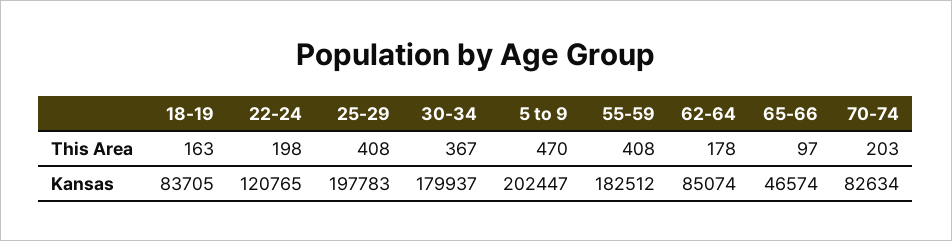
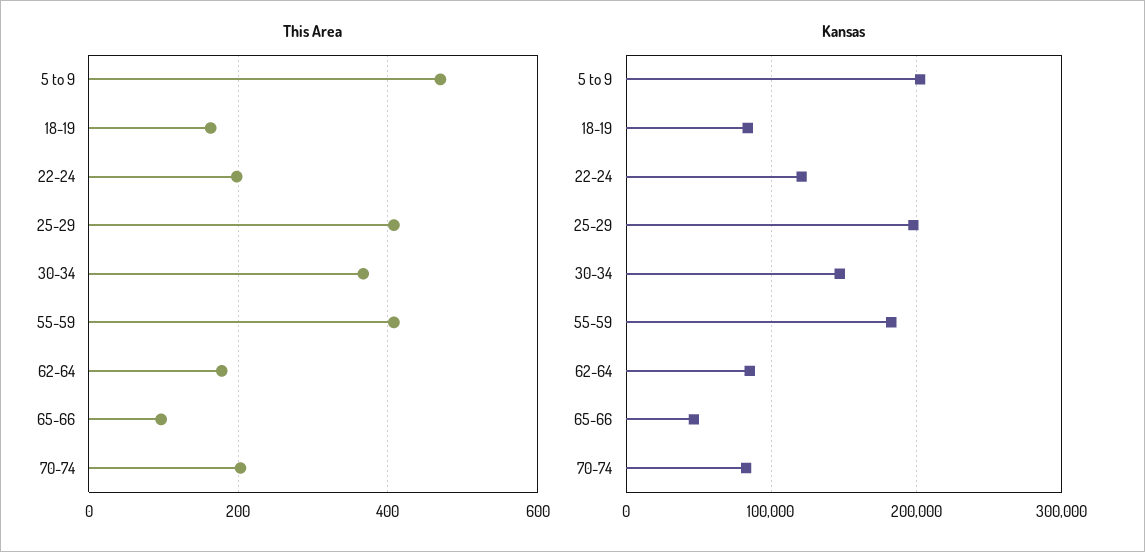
  {
    "This Area": {
      "18-19": 163,
      "22-24": 198,
      "25-29": 408,
      "30-34": 367,
      "5 to 9": 470,
      "55-59": 408,
      "62-64": 178,
      "65-66": 97,
      "70-74": 203
    },
    "Kansas": {
      "18-19": 83705,
      "22-24": 120765,
      "25-29": 197783,
-     "30-34": 179937,
+     "30-34": 150000,
      "5 to 9": 202447,
      "55-59": 182512,
      "62-64": 85074,
      "65-66": 46574,
      "70-74": 82634
    }
  }

